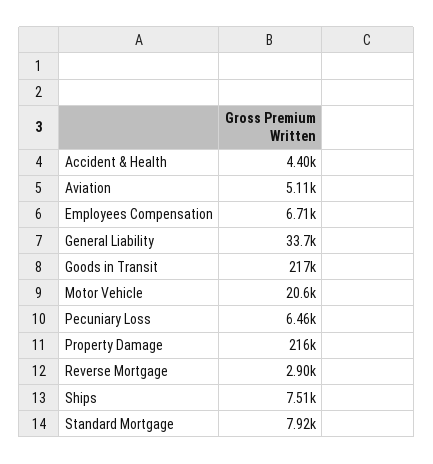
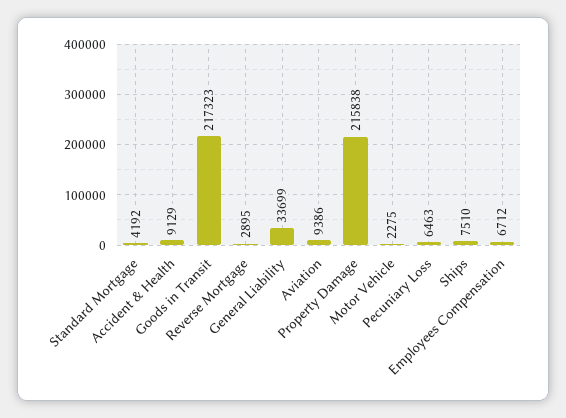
  {
-   "Accident & Health": 4400,
+   "Accident & Health": 9129,
-   "Aviation": 5110,
+   "Aviation": 9386,
    "Employees Compensation": 6712,
    "General Liability": 33699,
    "Goods in Transit": 217323,
-   "Motor Vehicle": 20600,
+   "Motor Vehicle": 2275,
    "Pecuniary Loss": 6463,
    "Property Damage": 215838,
    "Reverse Mortgage": 2895,
    "Ships": 7510,
-   "Standard Mortgage": 7920
+   "Standard Mortgage": 4192
  }

